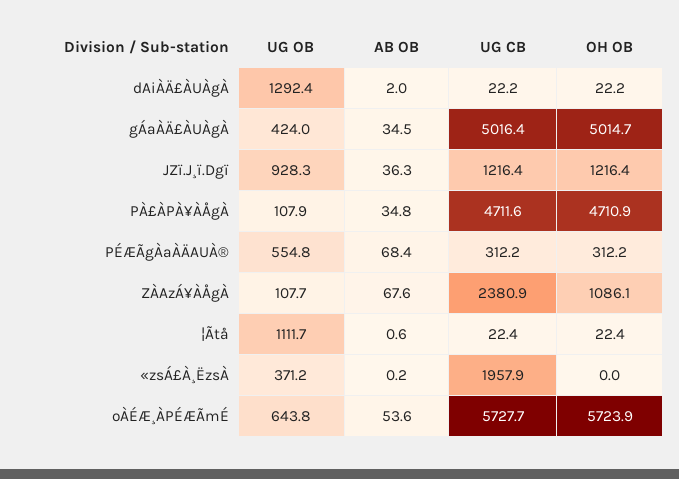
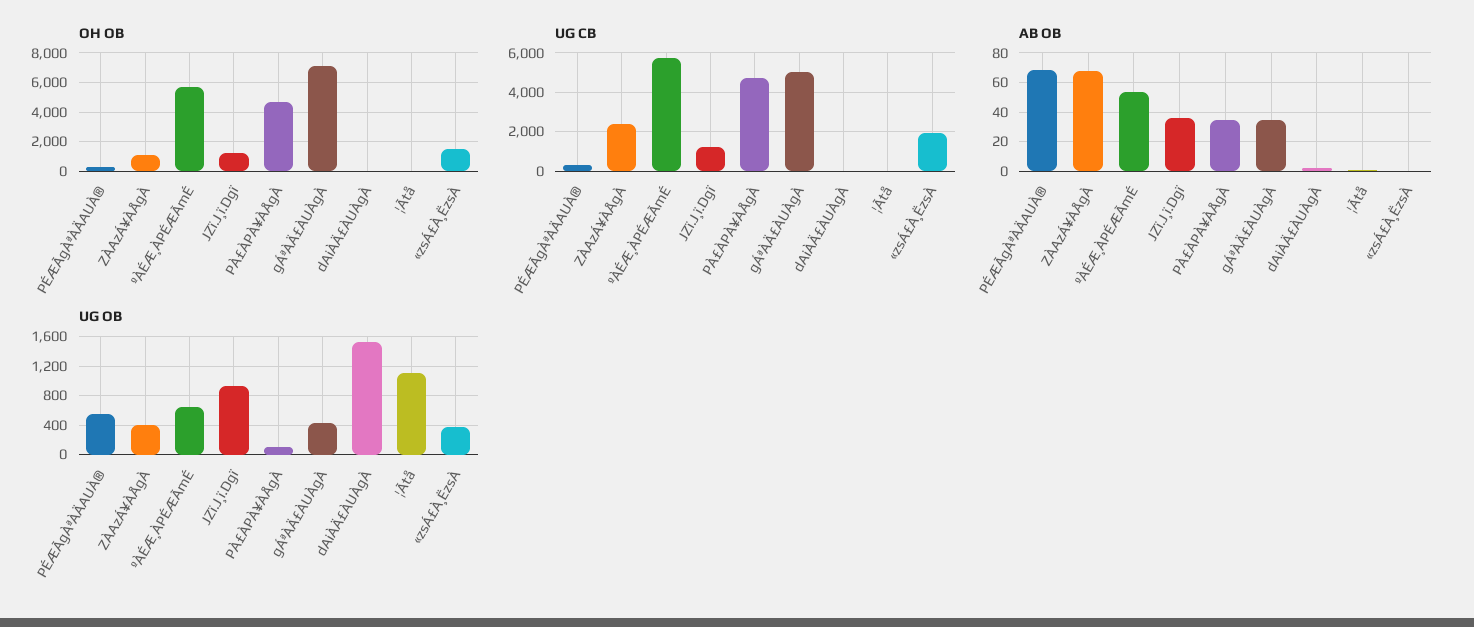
  {
    "UG OB": {
-     "dAiÀÄ£ÀUÀgÀ": 1292.4,
+     "dAiÀÄ£ÀUÀgÀ": 1500,
      "gÁªÀÄ£ÀUÀgÀ": 424,
      "JZï.J¸ï.Dgï": 928.3,
      "PÀ£ÀPÀ¥ÀÅgÀ": 107.9,
      "PÉÆÃgÀªÀÄAUÀ®": 554.8,
-     "ZÀAzÁ¥ÀÅgÀ": 107.7,
+     "ZÀAzÁ¥ÀÅgÀ": 400,
      "¦Ãtå": 1111.7,
      "«zsÁ£À¸ËzsÀ": 371.2,
      "ºÀÉÆ¸ÀPÉÆÃmÉ": 643.8
    },
    "AB OB": {
      "dAiÀÄ£ÀUÀgÀ": 2,
      "gÁªÀÄ£ÀUÀgÀ": 34.5,
      "JZï.J¸ï.Dgï": 36.3,
      "PÀ£ÀPÀ¥ÀÅgÀ": 34.8,
      "PÉÆÃgÀªÀÄAUÀ®": 68.4,
      "ZÀAzÁ¥ÀÅgÀ": 67.6,
      "¦Ãtå": 0.6,
      "«zsÁ£À¸ËzsÀ": 0.2,
      "ºÀÉÆ¸ÀPÉÆÃmÉ": 53.6
    },
    "UG CB": {
      "dAiÀÄ£ÀUÀgÀ": 22.2,
      "gÁªÀÄ£ÀUÀgÀ": 5016.4,
      "JZï.J¸ï.Dgï": 1216.4,
      "PÀ£ÀPÀ¥ÀÅgÀ": 4711.6,
      "PÉÆÃgÀªÀÄAUÀ®": 312.2,
      "ZÀAzÁ¥ÀÅgÀ": 2380.9,
      "¦Ãtå": 22.4,
      "«zsÁ£À¸ËzsÀ": 1957.9,
      "ºÀÉÆ¸ÀPÉÆÃmÉ": 5727.7
    },
    "OH OB": {
      "dAiÀÄ£ÀUÀgÀ": 22.2,
-     "gÁªÀÄ£ÀUÀgÀ": 5014.7,
+     "gÁªÀÄ£ÀUÀgÀ": 7000,
      "JZï.J¸ï.Dgï": 1216.4,
      "PÀ£ÀPÀ¥ÀÅgÀ": 4710.9,
      "PÉÆÃgÀªÀÄAUÀ®": 312.2,
      "ZÀAzÁ¥ÀÅgÀ": 1086.1,
      "¦Ãtå": 22.4,
-     "«zsÁ£À¸ËzsÀ": 0,
+     "«zsÁ£À¸ËzsÀ": 1500,
      "ºÀÉÆ¸ÀPÉÆÃmÉ": 5723.9
    }
  }

